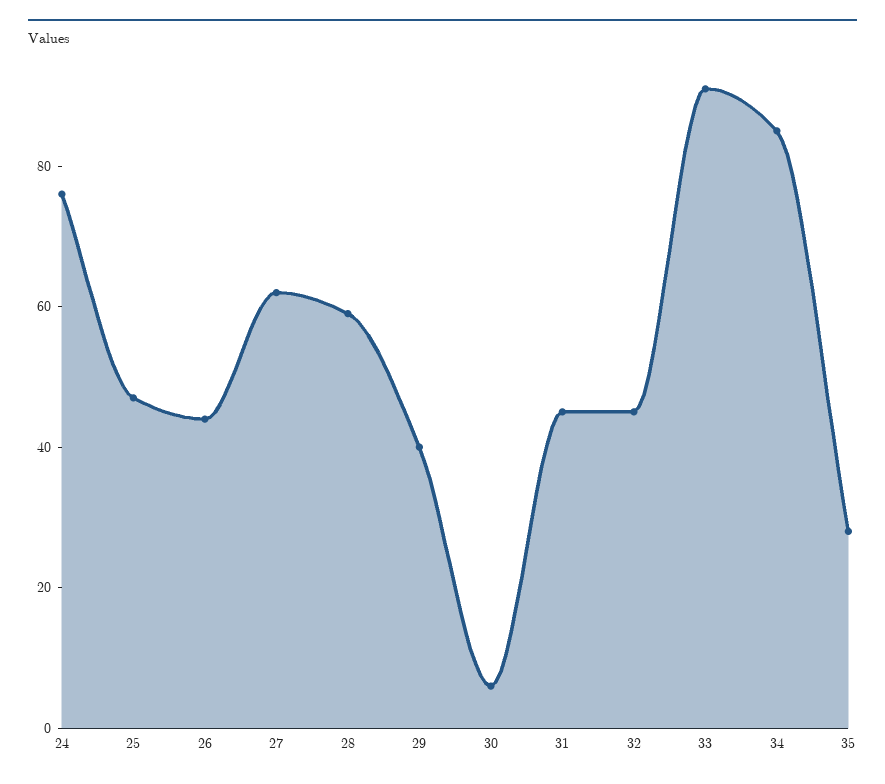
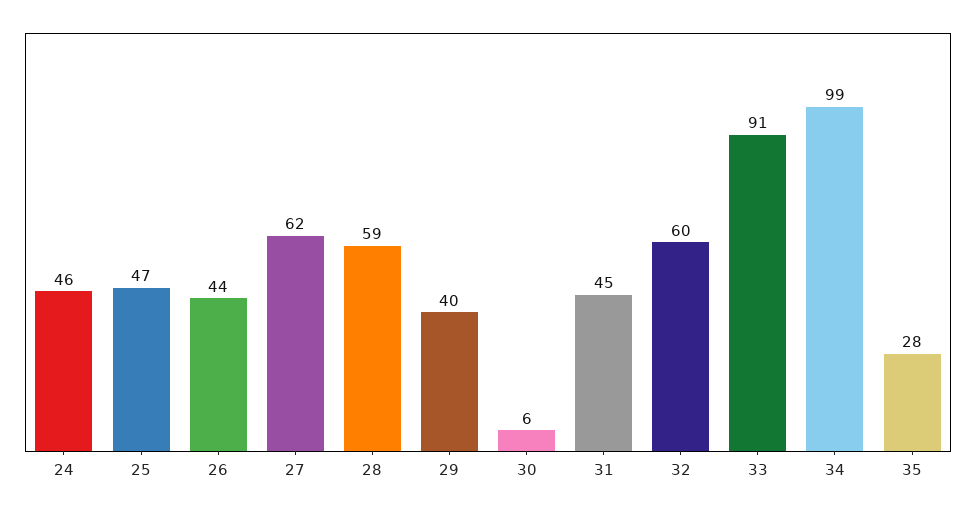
  {
-   "24": 75,
+   "24": 46,
    "25": 47,
    "26": 44,
    "27": 62,
    "28": 59,
    "29": 40,
    "30": 6,
    "31": 45,
-   "32": 45,
+   "32": 60,
    "33": 91,
-   "34": 85,
+   "34": 99,
    "35": 28
  }

